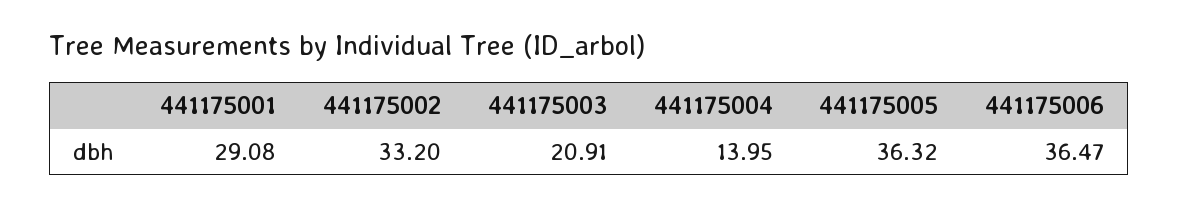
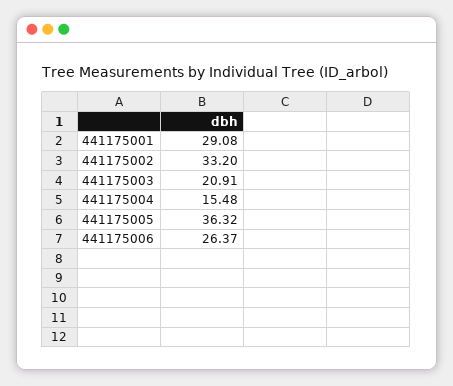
  {
    "441175001": 29.08,
    "441175002": 33.2,
    "441175003": 20.91,
-   "441175004": 13.95,
+   "441175004": 15.48,
    "441175005": 36.32,
-   "441175006": 36.47
+   "441175006": 26.37
  }

